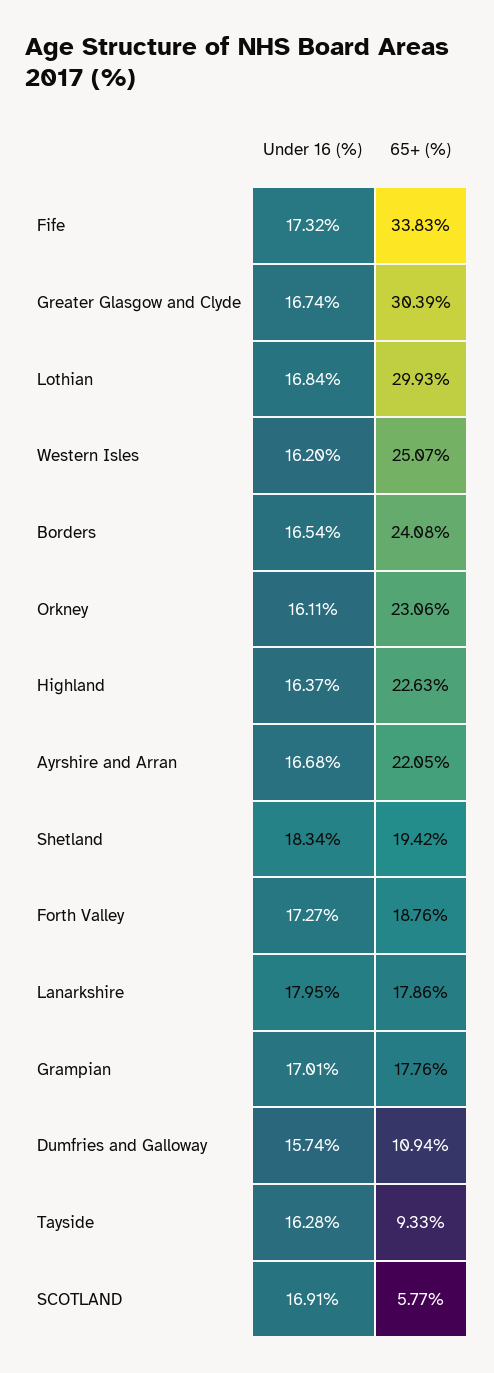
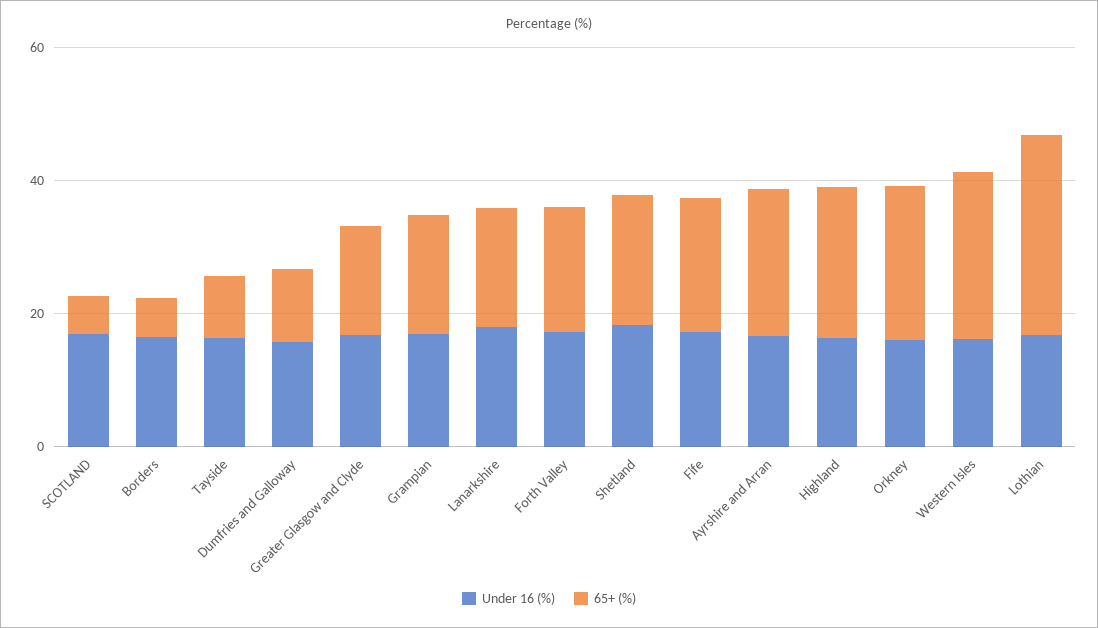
  {
    "Under 16 (%)": {
      "Fife": 17.32,
      "Greater Glasgow and Clyde": 16.74,
      "Lothian": 16.84,
      "Western Isles": 16.2,
      "Borders": 16.54,
      "Orkney": 16.11,
      "Highland": 16.37,
      "Ayrshire and Arran": 16.68,
      "Shetland": 18.34,
      "Forth Valley": 17.27,
      "Lanarkshire": 17.95,
      "Grampian": 17.01,
      "Dumfries and Galloway": 15.74,
      "Tayside": 16.28,
      "SCOTLAND": 16.91
    },
    "65+ (%)": {
-     "Fife": 33.83,
+     "Fife": 20,
-     "Greater Glasgow and Clyde": 30.39,
+     "Greater Glasgow and Clyde": 15,
      "Lothian": 29.93,
      "Western Isles": 25.07,
-     "Borders": 24.08,
+     "Borders": 5,
      "Orkney": 23.06,
      "Highland": 22.63,
      "Ayrshire and Arran": 22.05,
      "Shetland": 19.42,
      "Forth Valley": 18.76,
      "Lanarkshire": 17.86,
      "Grampian": 17.76,
      "Dumfries and Galloway": 10.94,
      "Tayside": 9.33,
      "SCOTLAND": 5.77
    }
  }

